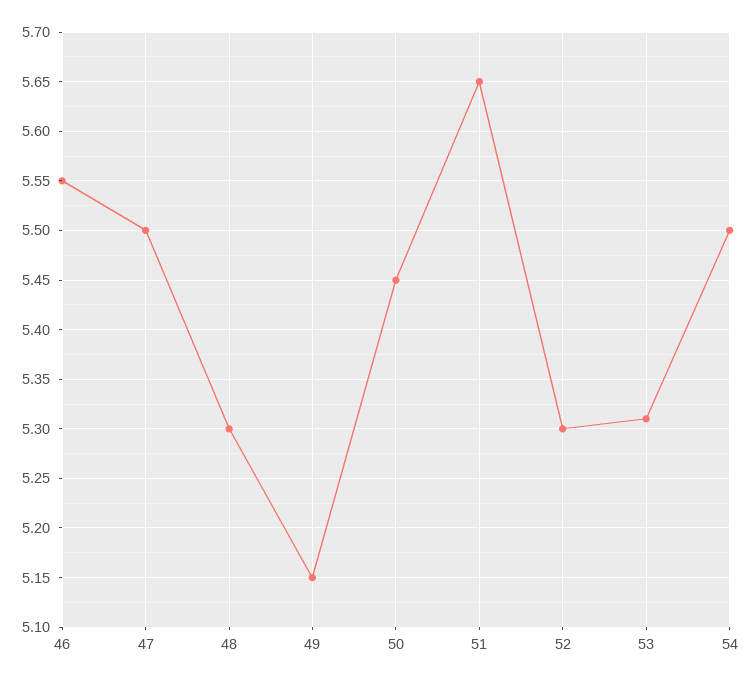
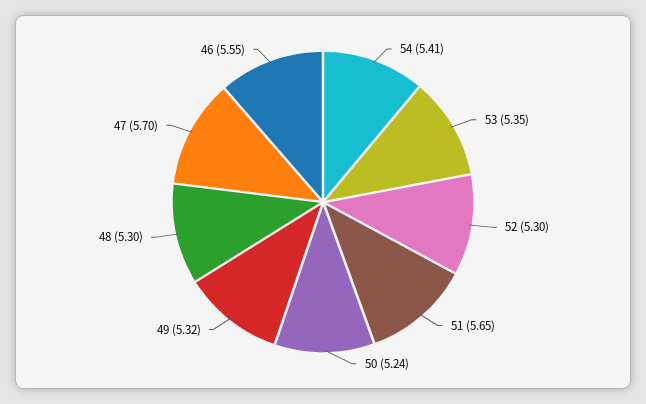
  {
    "46": 5.55,
-   "47": 5.5,
+   "47": 5.7,
    "48": 5.3,
-   "49": 5.15,
+   "49": 5.32,
-   "50": 5.45,
+   "50": 5.24,
    "51": 5.65,
    "52": 5.3,
-   "53": 5.31,
+   "53": 5.35,
-   "54": 5.5
+   "54": 5.41
  }

